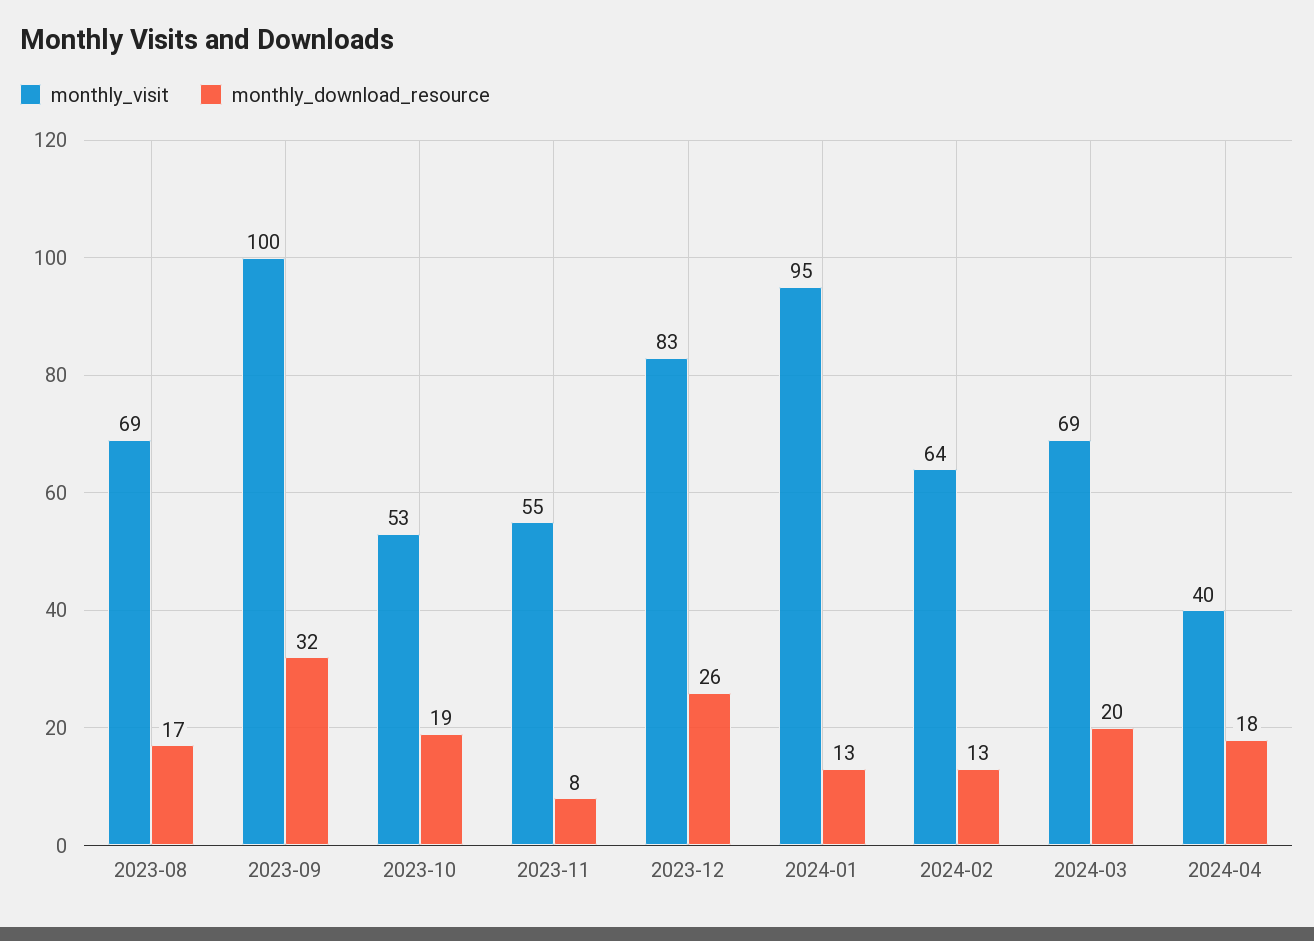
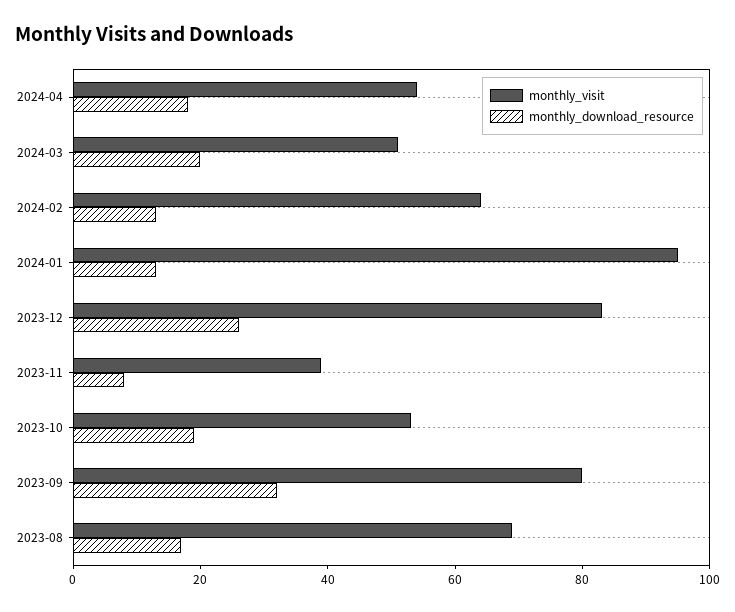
  {
    "monthly_visit": {
      "2023-08": 69,
-     "2023-09": 100,
+     "2023-09": 80,
      "2023-10": 53,
-     "2023-11": 55,
+     "2023-11": 40,
      "2023-12": 83,
      "2024-01": 95,
      "2024-02": 64,
-     "2024-03": 69,
+     "2024-03": 50,
-     "2024-04": 40
+     "2024-04": 55
    },
    "monthly_download_resource": {
      "2023-08": 17,
      "2023-09": 32,
      "2023-10": 19,
      "2023-11": 8,
      "2023-12": 26,
      "2024-01": 13,
      "2024-02": 13,
      "2024-03": 20,
      "2024-04": 18
    }
  }

